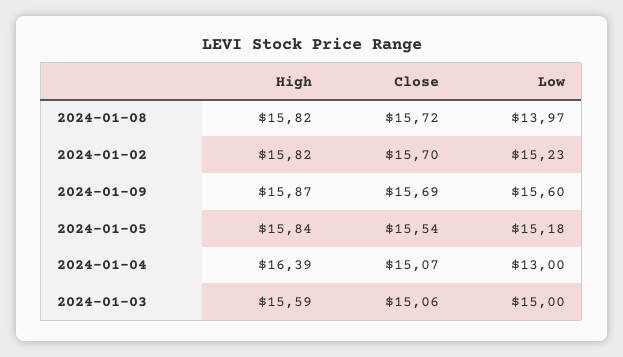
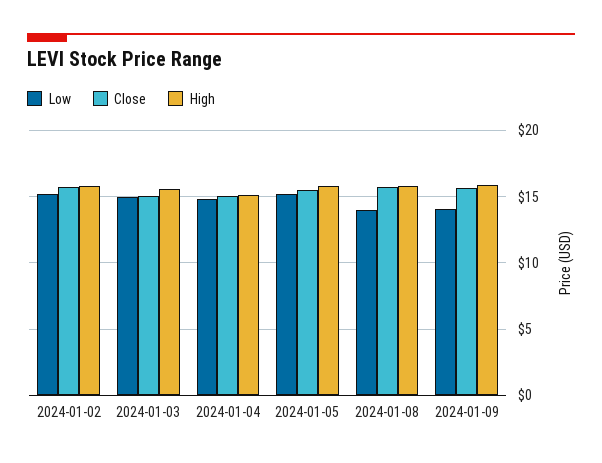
  {
    "High": {
      "2024-01-08": 15.82,
      "2024-01-02": 15.82,
      "2024-01-09": 15.87,
      "2024-01-05": 15.84,
-     "2024-01-04": 16.39,
+     "2024-01-04": 15,
      "2024-01-03": 15.59
    },
    "Close": {
      "2024-01-08": 15.72,
      "2024-01-02": 15.7,
      "2024-01-09": 15.69,
      "2024-01-05": 15.54,
      "2024-01-04": 15.07,
      "2024-01-03": 15.06
    },
    "Low": {
      "2024-01-08": 13.97,
      "2024-01-02": 15.23,
-     "2024-01-09": 15.6,
+     "2024-01-09": 14,
      "2024-01-05": 15.18,
-     "2024-01-04": 13,
+     "2024-01-04": 15,
      "2024-01-03": 15
    }
  }

